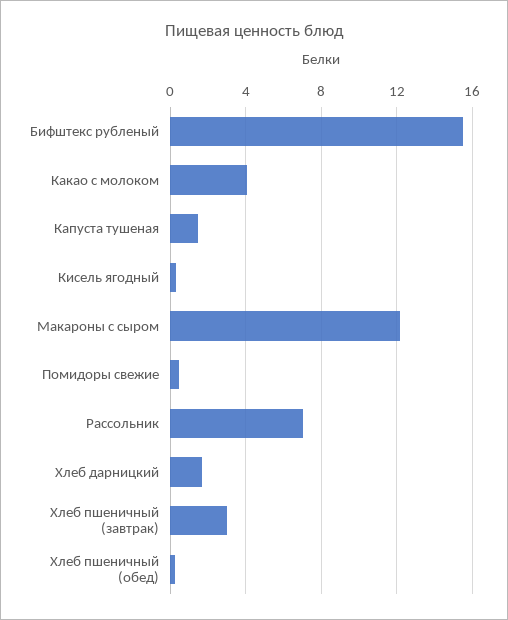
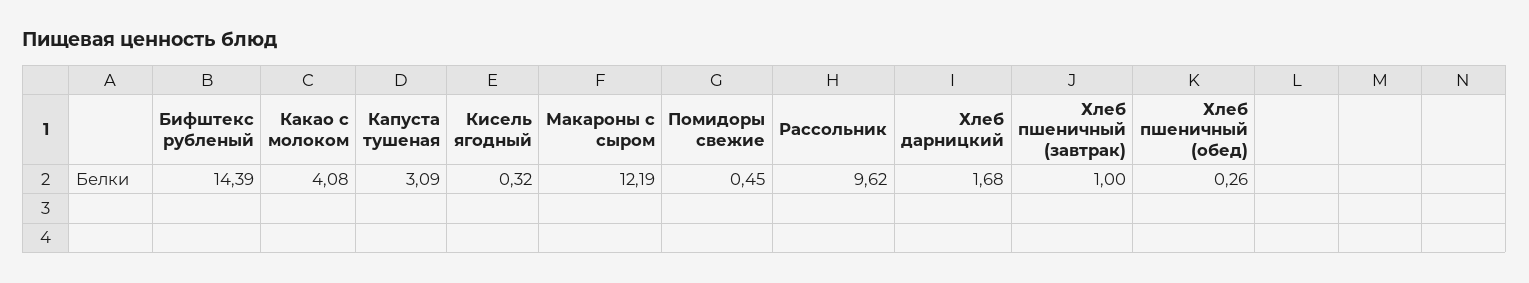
  {
-   "Бифштекс рубленый": 15.5,
+   "Бифштекс рубленый": 14.39,
    "Какао с молоком": 4.08,
-   "Капуста тушеная": 1.5,
+   "Капуста тушеная": 3.09,
    "Кисель ягодный": 0.32,
    "Макароны с сыром": 12.19,
    "Помидоры свежие": 0.45,
-   "Рассольник": 7,
+   "Рассольник": 9.62,
    "Хлеб дарницкий": 1.68,
-   "Хлеб пшеничный (завтрак)": 3,
+   "Хлеб пшеничный (завтрак)": 1,
    "Хлеб пшеничный (обед)": 0.26
  }

